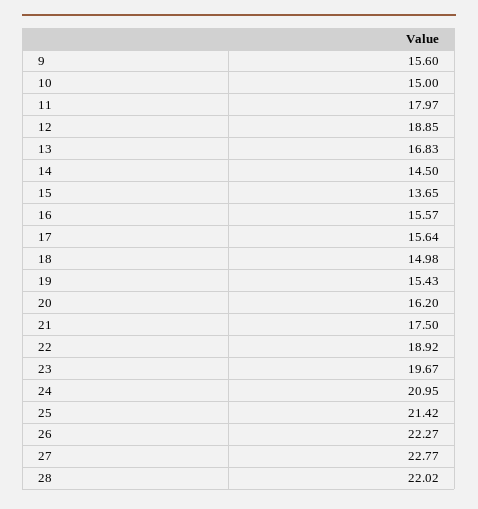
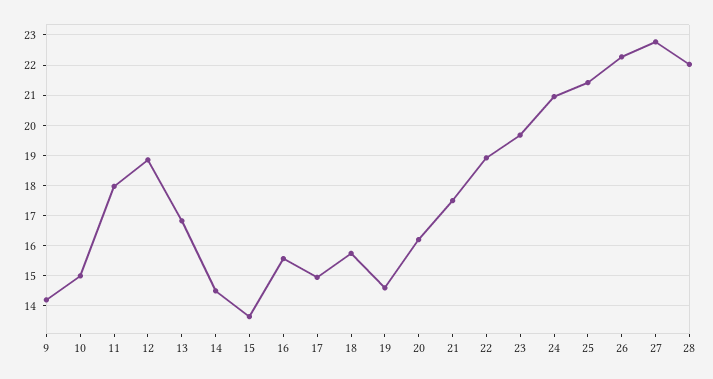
  {
-   "9": 15.6,
+   "9": 14.2,
    "10": 15,
    "11": 17.97,
    "12": 18.85,
    "13": 16.83,
    "14": 14.5,
    "15": 13.65,
    "16": 15.57,
-   "17": 15.64,
+   "17": 15,
-   "18": 14.98,
+   "18": 15.8,
-   "19": 15.43,
+   "19": 14.6,
    "20": 16.2,
    "21": 17.5,
    "22": 18.92,
    "23": 19.67,
    "24": 20.95,
    "25": 21.42,
    "26": 22.27,
    "27": 22.77,
    "28": 22.02
  }

